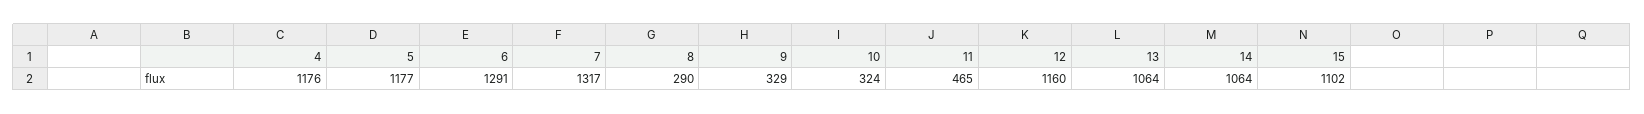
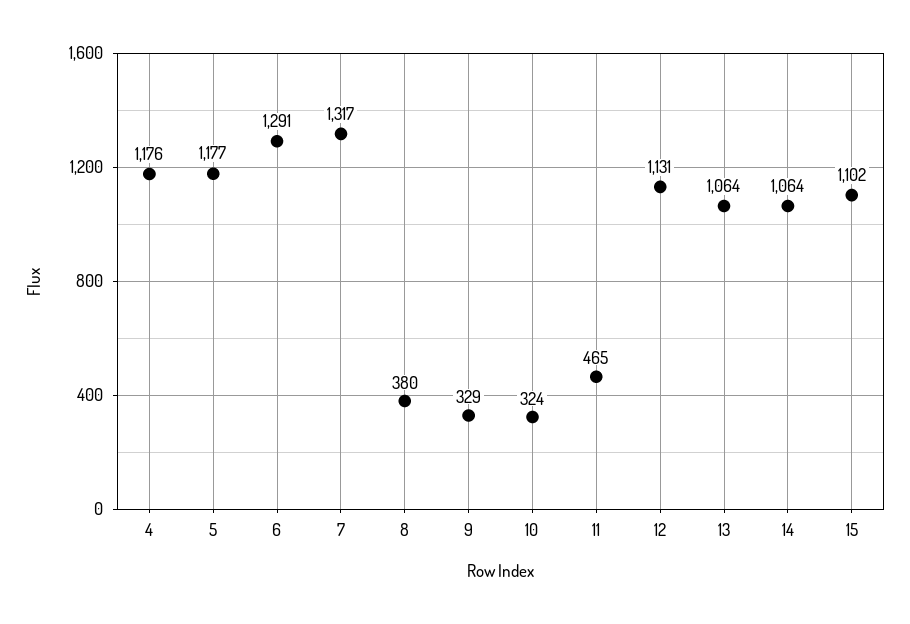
  {
    "4": 1176,
    "5": 1177,
    "6": 1291,
    "7": 1317,
-   "8": 290,
+   "8": 380,
    "9": 329,
    "10": 324,
    "11": 465,
-   "12": 1160,
+   "12": 1131,
    "13": 1064,
    "14": 1064,
    "15": 1102
  }

